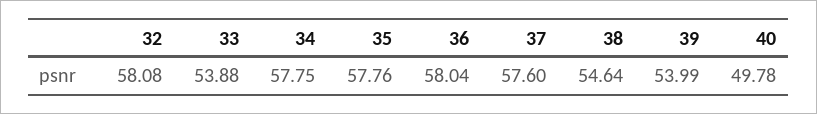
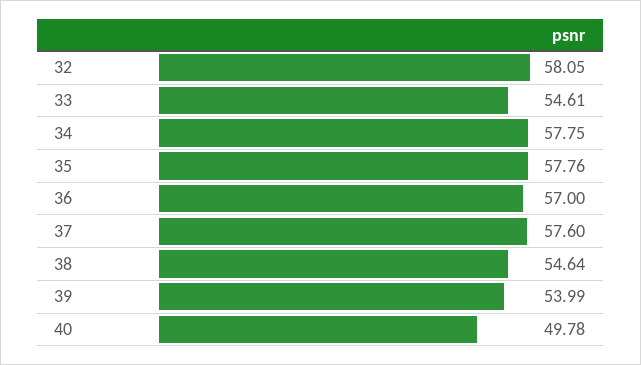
  {
-   "32": 58.08,
+   "32": 58.05,
-   "33": 53.88,
+   "33": 54.61,
    "34": 57.75,
    "35": 57.76,
-   "36": 58.04,
+   "36": 57,
    "37": 57.6,
    "38": 54.64,
    "39": 53.99,
    "40": 49.78
  }

